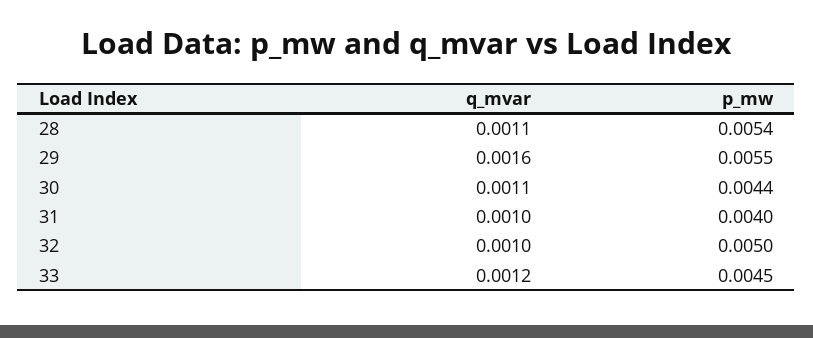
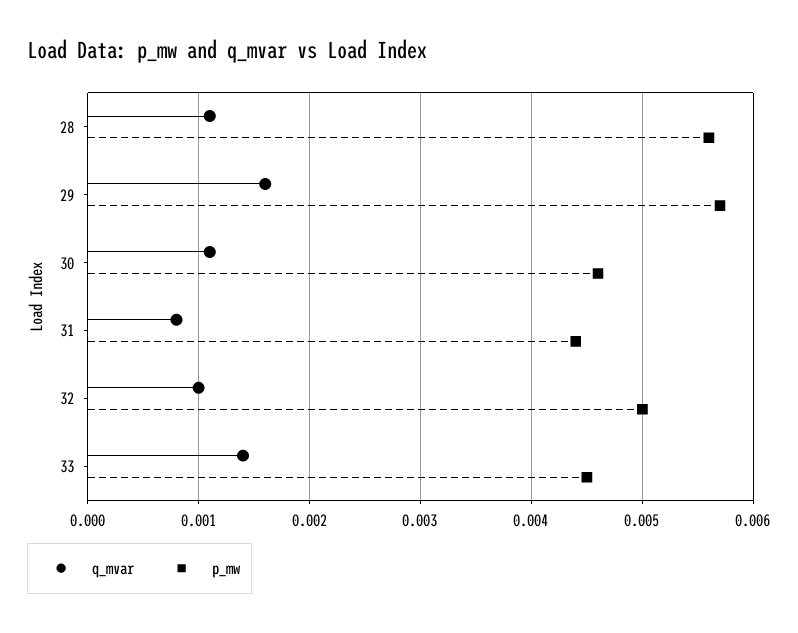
  {
    "q_mvar": {
      "28": 0.0011,
      "29": 0.0016,
      "30": 0.0011,
-     "31": 0.001,
+     "31": 0.0008,
      "32": 0.001,
-     "33": 0.0012
+     "33": 0.0014
    },
    "p_mw": {
-     "28": 0.0054,
+     "28": 0.0056,
-     "29": 0.0055,
+     "29": 0.0057,
-     "30": 0.0044,
+     "30": 0.0046,
-     "31": 0.004,
+     "31": 0.0044,
      "32": 0.005,
      "33": 0.0045
    }
  }

